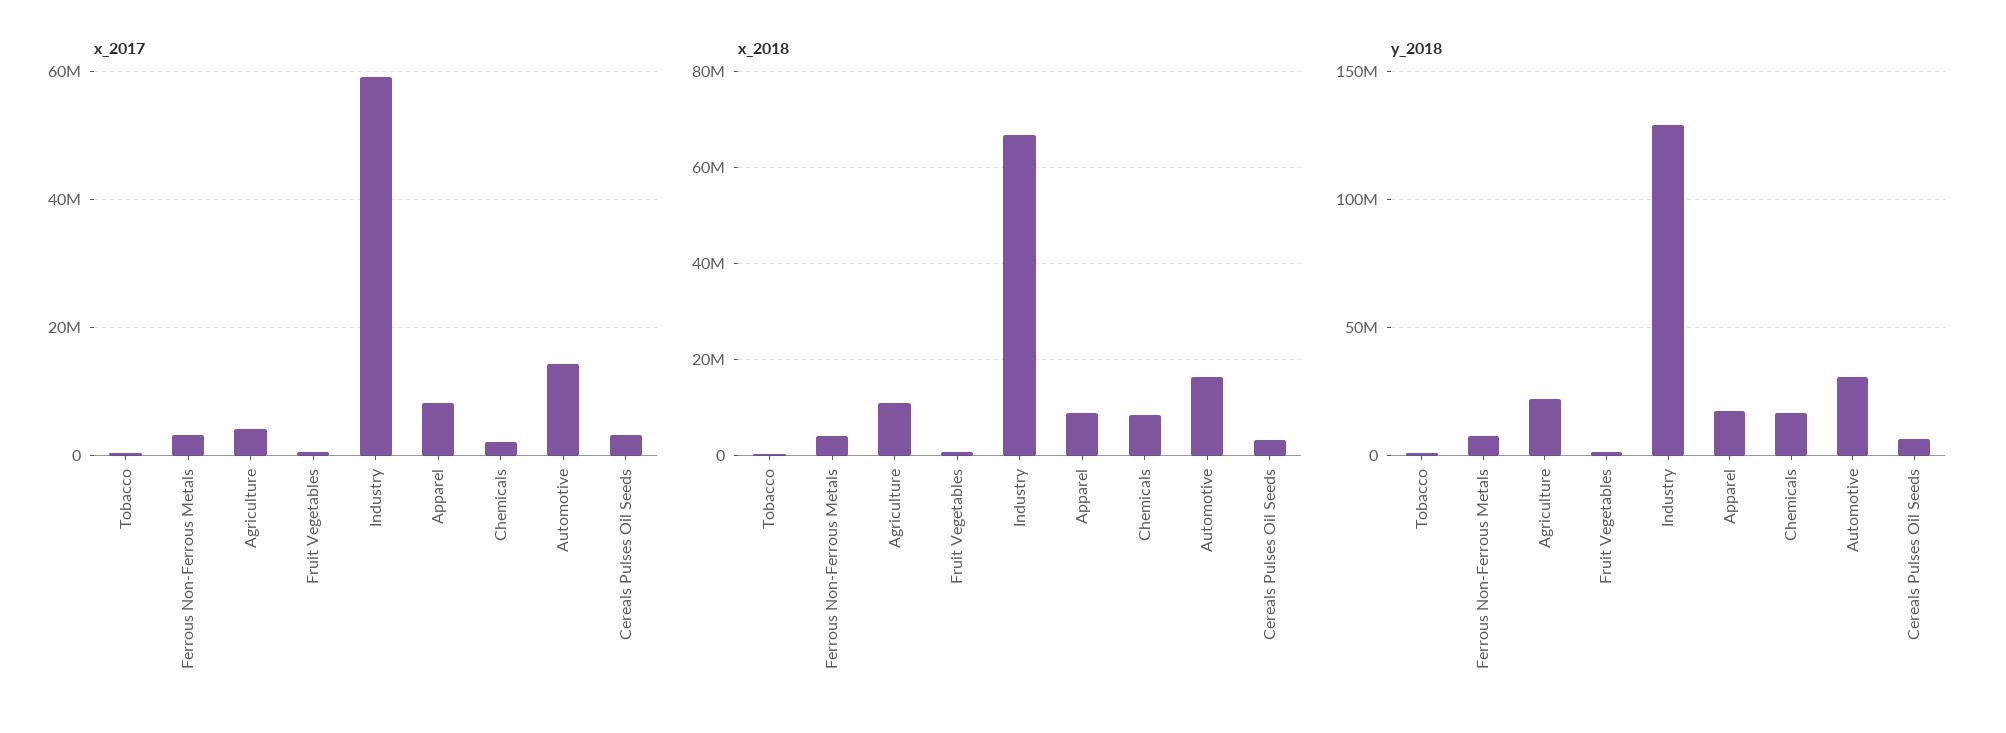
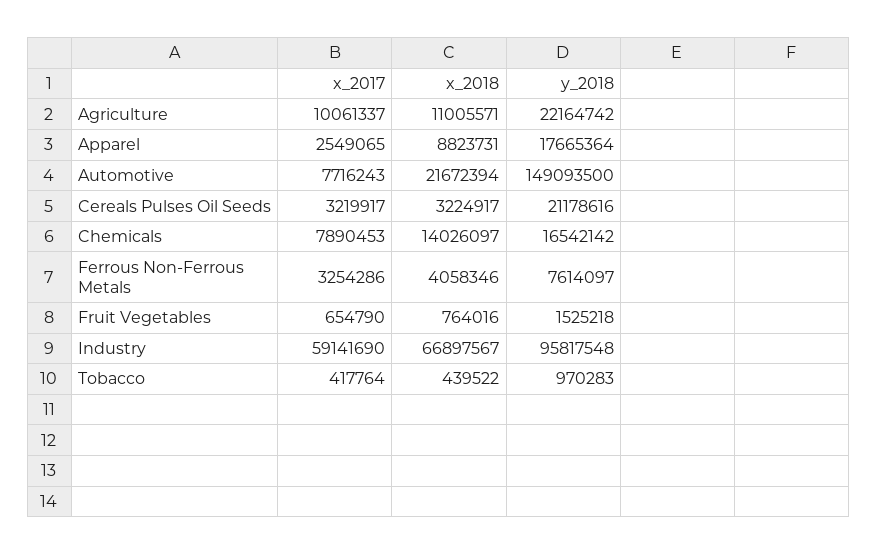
  {
    "x_2017": {
      "Tobacco": 417764,
      "Ferrous Non-Ferrous Metals": 3254286,
-     "Agriculture": 4000000,
+     "Agriculture": 10061337,
      "Fruit Vegetables": 654790,
      "Industry": 59141690,
-     "Apparel": 8000000,
+     "Apparel": 2549065,
-     "Chemicals": 2000000,
+     "Chemicals": 7890453,
-     "Automotive": 14000000,
+     "Automotive": 7716243,
      "Cereals Pulses Oil Seeds": 3219917
    },
    "x_2018": {
      "Tobacco": 439522,
      "Ferrous Non-Ferrous Metals": 4058346,
      "Agriculture": 11005571,
      "Fruit Vegetables": 764016,
      "Industry": 66897567,
      "Apparel": 8823731,
-     "Chemicals": 8000000,
+     "Chemicals": 14026097,
-     "Automotive": 16000000,
+     "Automotive": 21672394,
      "Cereals Pulses Oil Seeds": 3224917
    },
    "y_2018": {
      "Tobacco": 970283,
      "Ferrous Non-Ferrous Metals": 7614097,
      "Agriculture": 22164742,
      "Fruit Vegetables": 1525218,
-     "Industry": 130000000,
+     "Industry": 95817548,
      "Apparel": 17665364,
      "Chemicals": 16542142,
-     "Automotive": 30000000,
+     "Automotive": 149093500,
-     "Cereals Pulses Oil Seeds": 5000000
+     "Cereals Pulses Oil Seeds": 21178616
    }
  }

